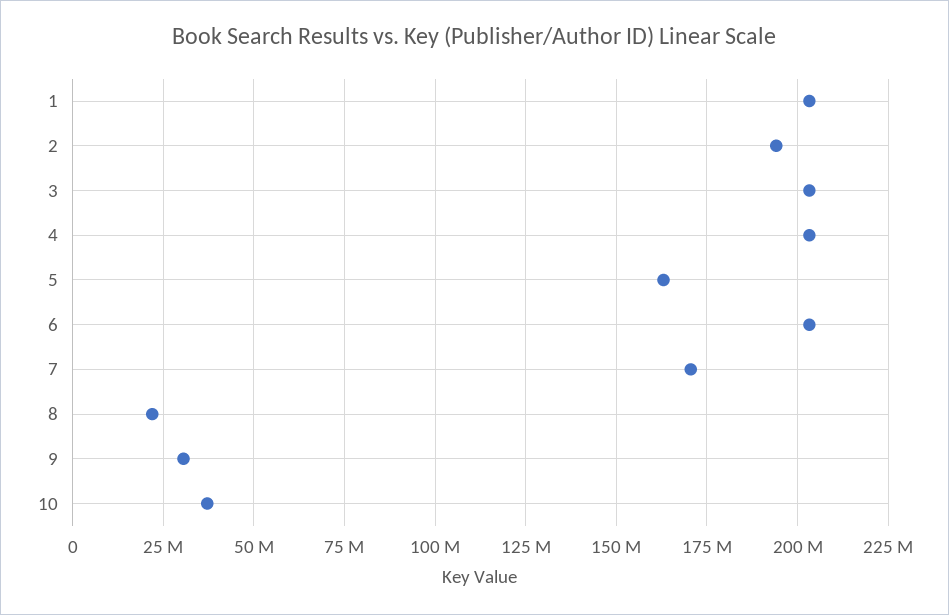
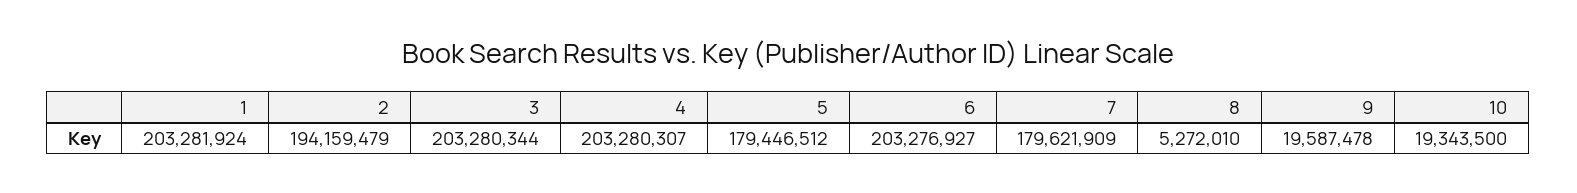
  {
    "1": 203281924,
    "2": 194159479,
    "3": 203280344,
    "4": 203280307,
-   "5": 162500000,
+   "5": 179446512,
    "6": 203276927,
-   "7": 170000000,
+   "7": 179621909,
-   "8": 22500000,
+   "8": 5272010,
-   "9": 30000000,
+   "9": 19587478,
-   "10": 37500000
+   "10": 19343500
  }

